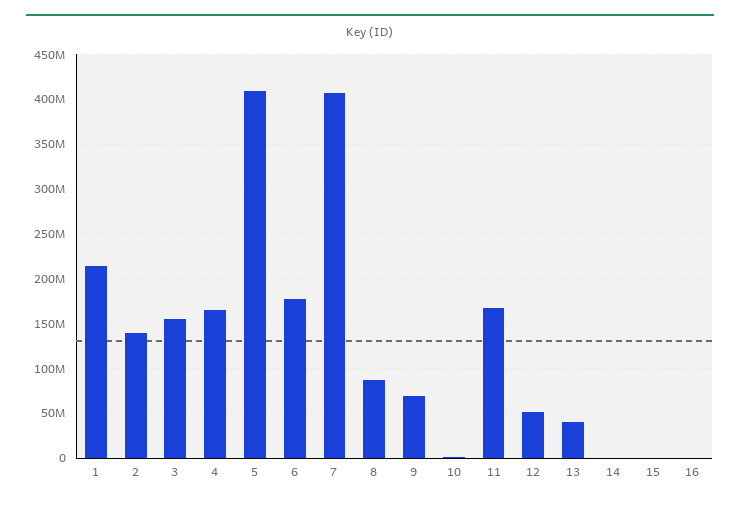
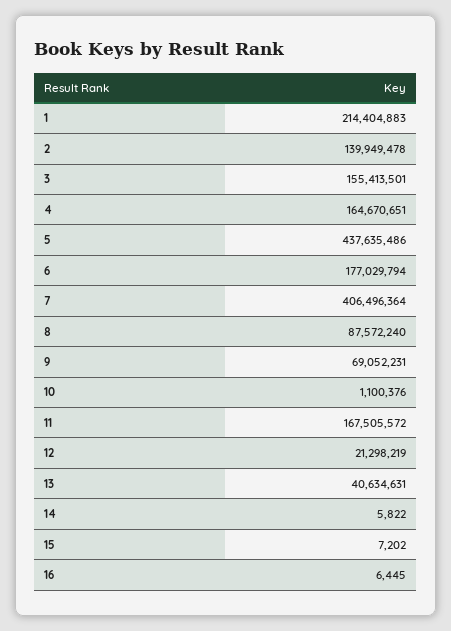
  {
    "1": 214404883,
    "2": 139949478,
    "3": 155413501,
    "4": 164670651,
-   "5": 410000000,
+   "5": 437635486,
    "6": 177029794,
    "7": 406496364,
    "8": 87572240,
    "9": 69052231,
    "10": 1100376,
    "11": 167505572,
-   "12": 50000000,
+   "12": 21298219,
    "13": 40634631,
    "14": 5822,
    "15": 7202,
    "16": 6445
  }

